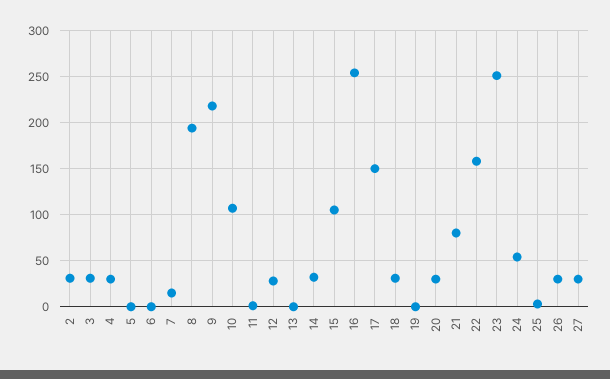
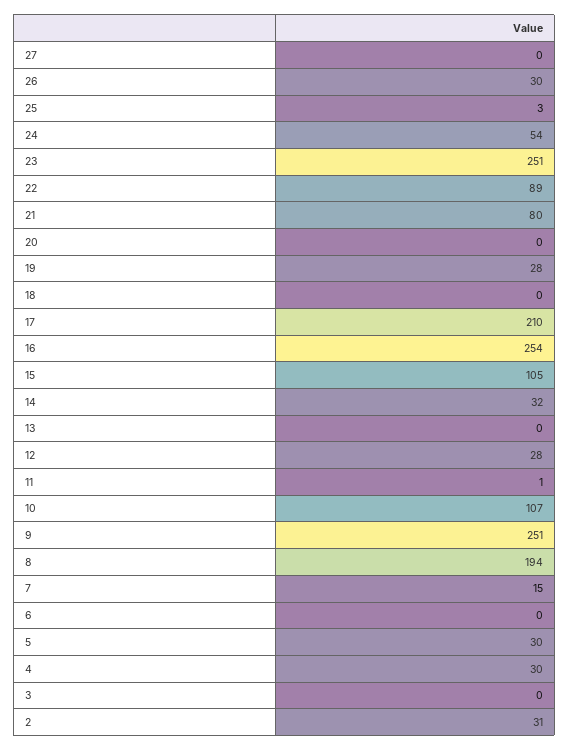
  {
    "2": 31,
-   "3": 30,
+   "3": 0,
    "4": 30,
-   "5": 0,
+   "5": 30,
    "6": 0,
    "7": 15,
    "8": 194,
-   "9": 220,
+   "9": 251,
    "10": 107,
    "11": 1,
    "12": 28,
    "13": 0,
    "14": 32,
    "15": 105,
    "16": 254,
-   "17": 150,
+   "17": 210,
-   "18": 30,
+   "18": 0,
-   "19": 0,
+   "19": 28,
-   "20": 30,
+   "20": 0,
    "21": 80,
-   "22": 160,
+   "22": 89,
    "23": 251,
    "24": 54,
    "25": 3,
    "26": 30,
-   "27": 30
+   "27": 0
  }

